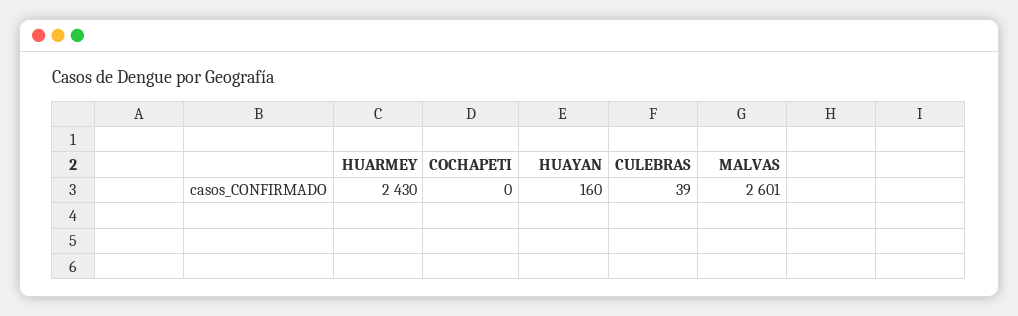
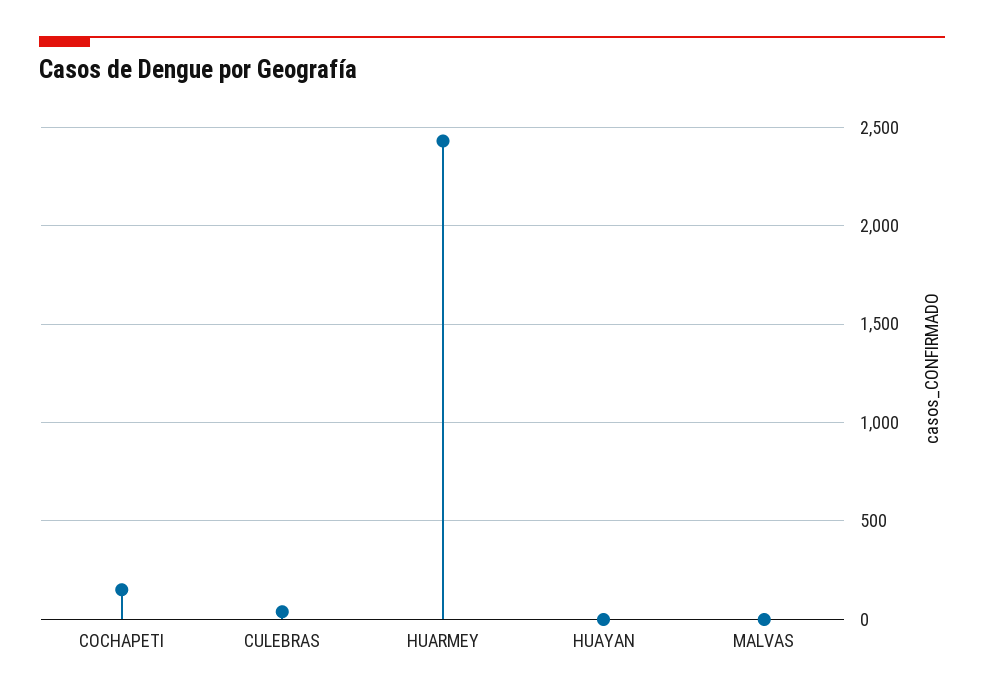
  {
    "HUARMEY": 2430,
-   "COCHAPETI": 0,
+   "COCHAPETI": 150,
-   "HUAYAN": 160,
+   "HUAYAN": 0,
    "CULEBRAS": 39,
-   "MALVAS": 2601
+   "MALVAS": 0
  }

